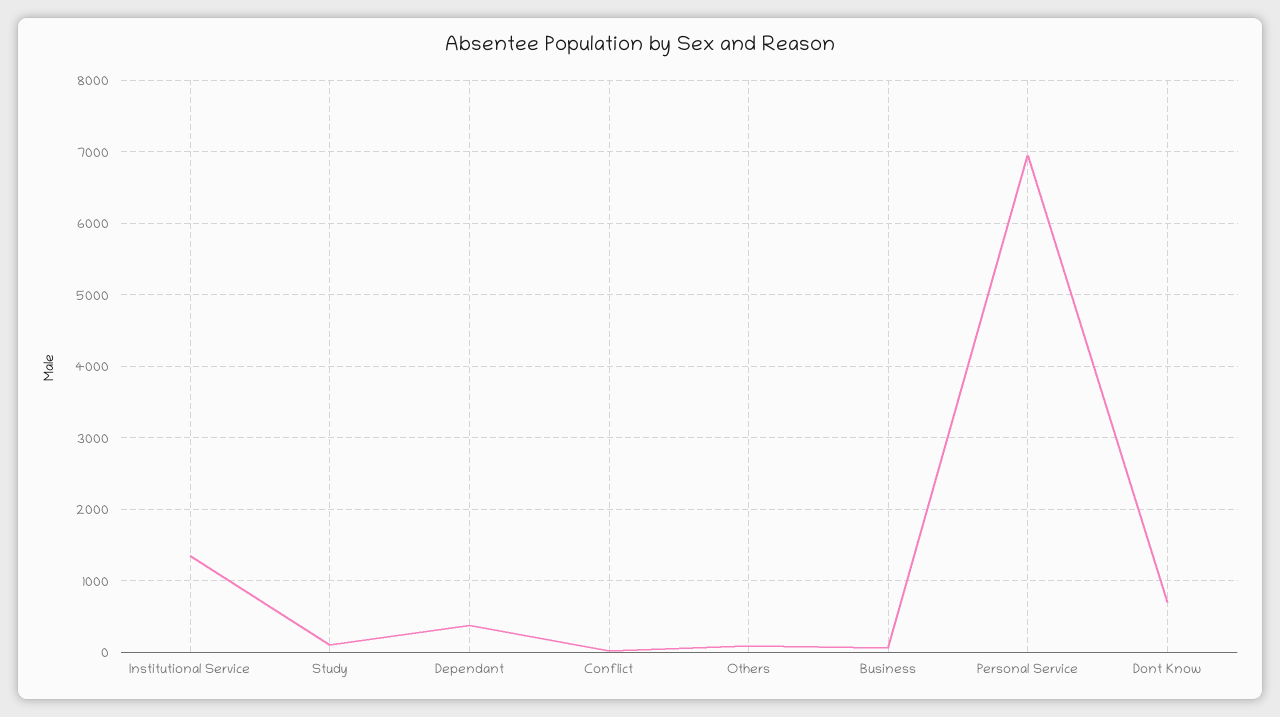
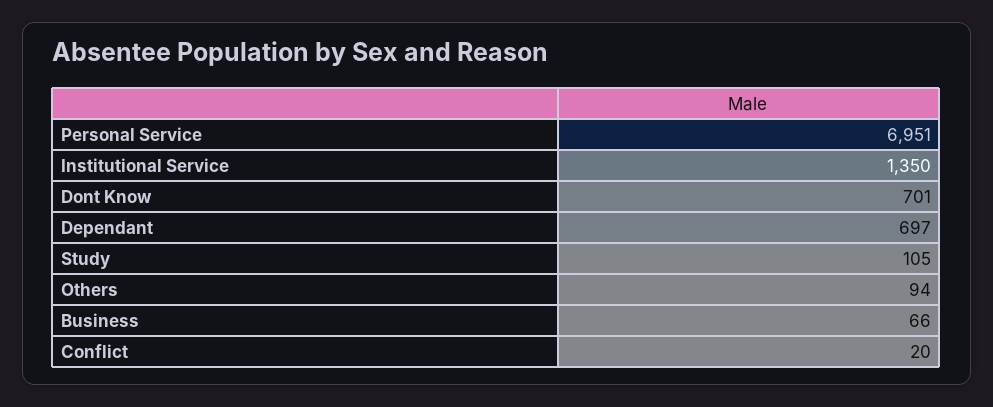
  {
    "Institutional Service": 1350,
    "Study": 105,
-   "Dependant": 400,
+   "Dependant": 697,
    "Conflict": 20,
    "Others": 94,
    "Business": 66,
    "Personal Service": 6951,
    "Dont Know": 701
  }

